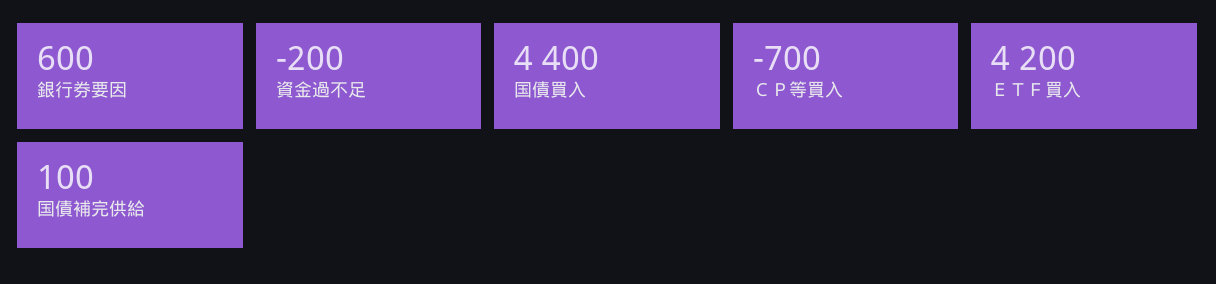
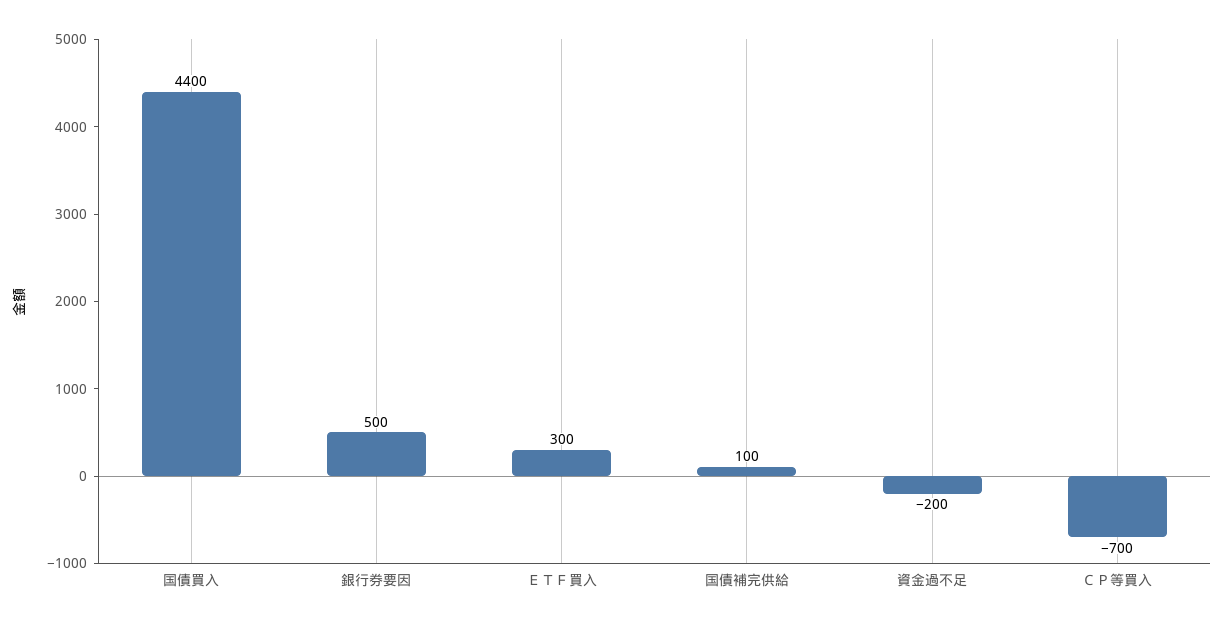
  {
-   "銀行券要因": 600,
+   "銀行券要因": 500,
    "資金過不足": -200,
    "国債買入": 4400,
    "ＣＰ等買入": -700,
-   "ＥＴＦ買入": 4200,
+   "ＥＴＦ買入": 300,
    "国債補完供給": 100
  }

